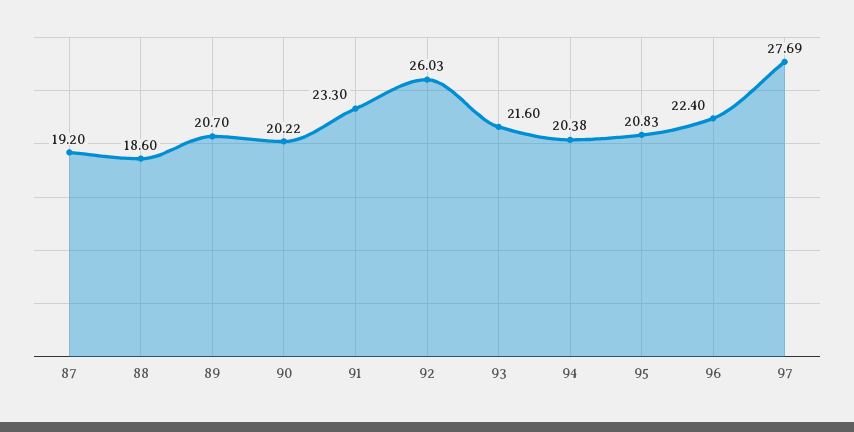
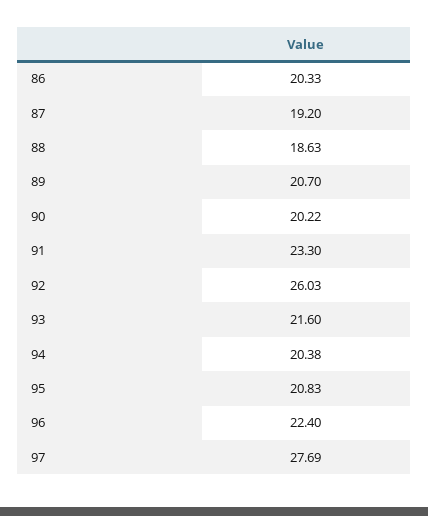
  {
    "87": 19.2,
-   "88": 18.6,
+   "88": 18.63,
    "89": 20.7,
    "90": 20.22,
    "91": 23.3,
    "92": 26.03,
    "93": 21.6,
    "94": 20.38,
    "95": 20.83,
    "96": 22.4,
-   "97": 27.69
+   "97": 27.69,
+   "86": 20.33
  }

